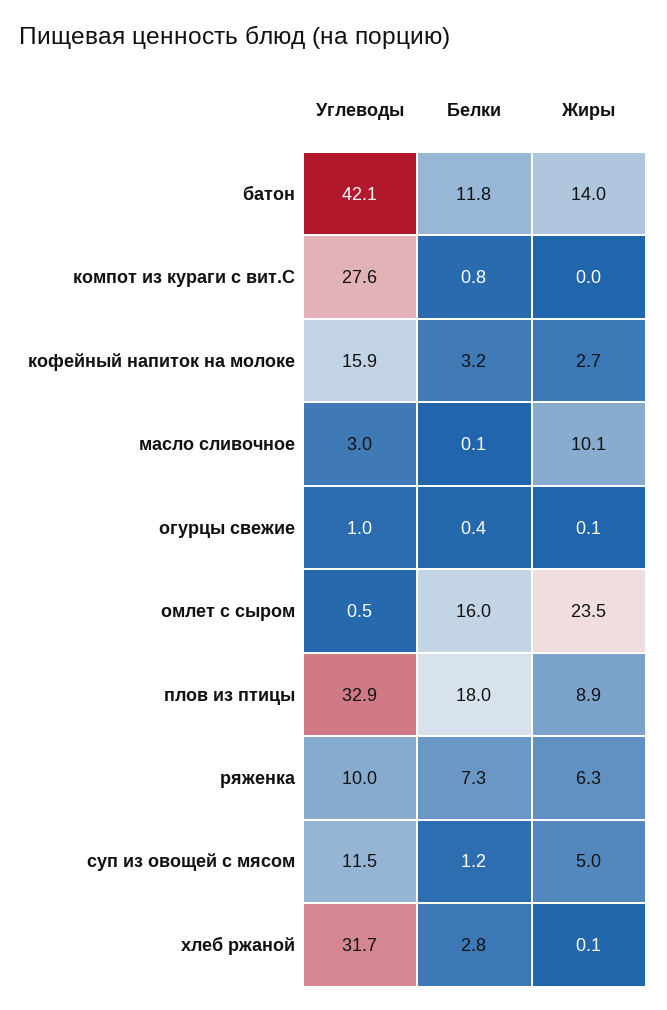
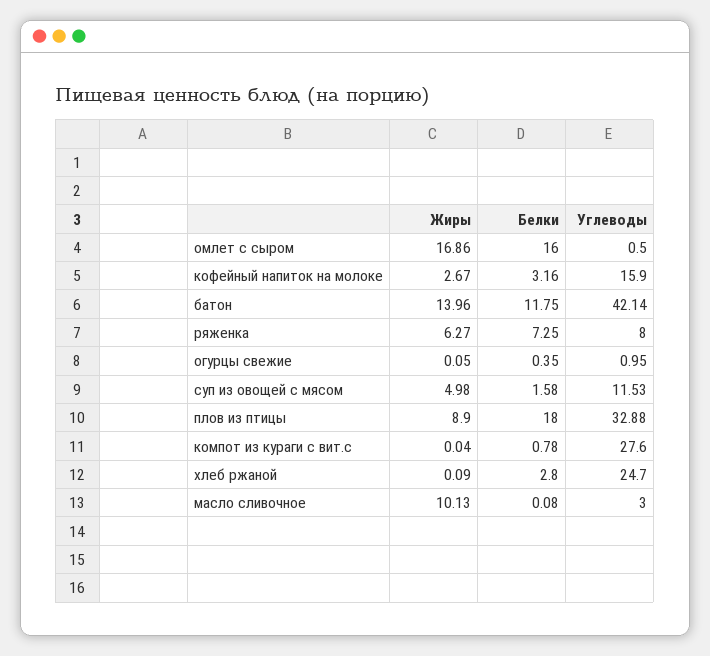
  {
    "Углеводы": {
      "батон": 42.14,
      "компот из кураги с вит.С": 27.6,
      "кофейный напиток на молоке": 15.9,
      "масло сливочное": 3,
      "огурцы свежие": 0.95,
      "омлет с сыром": 0.5,
      "плов из птицы": 32.88,
-     "ряженка": 10,
+     "ряженка": 8,
      "суп из овощей с мясом": 11.53,
-     "хлеб ржаной": 31.7
+     "хлеб ржаной": 24.7
    },
    "Белки": {
      "батон": 11.75,
      "компот из кураги с вит.С": 0.78,
      "кофейный напиток на молоке": 3.16,
      "масло сливочное": 0.08,
      "огурцы свежие": 0.35,
      "омлет с сыром": 16,
      "плов из птицы": 18,
      "ряженка": 7.25,
-     "суп из овощей с мясом": 1.2,
+     "суп из овощей с мясом": 1.58,
      "хлеб ржаной": 2.8
    },
    "Жиры": {
      "батон": 13.96,
      "компот из кураги с вит.С": 0.04,
      "кофейный напиток на молоке": 2.67,
      "масло сливочное": 10.13,
      "огурцы свежие": 0.05,
-     "омлет с сыром": 23.5,
+     "омлет с сыром": 16.86,
      "плов из птицы": 8.9,
      "ряженка": 6.27,
      "суп из овощей с мясом": 4.98,
      "хлеб ржаной": 0.09
    }
  }

